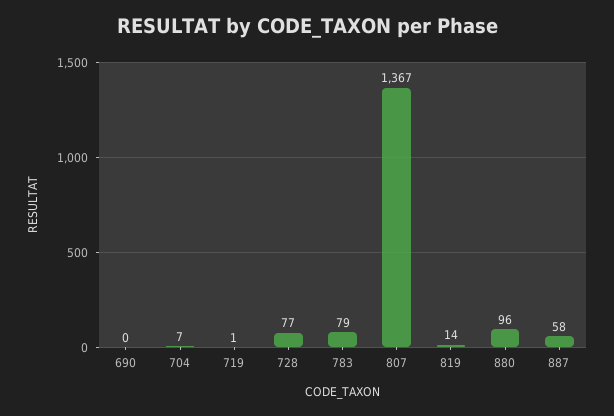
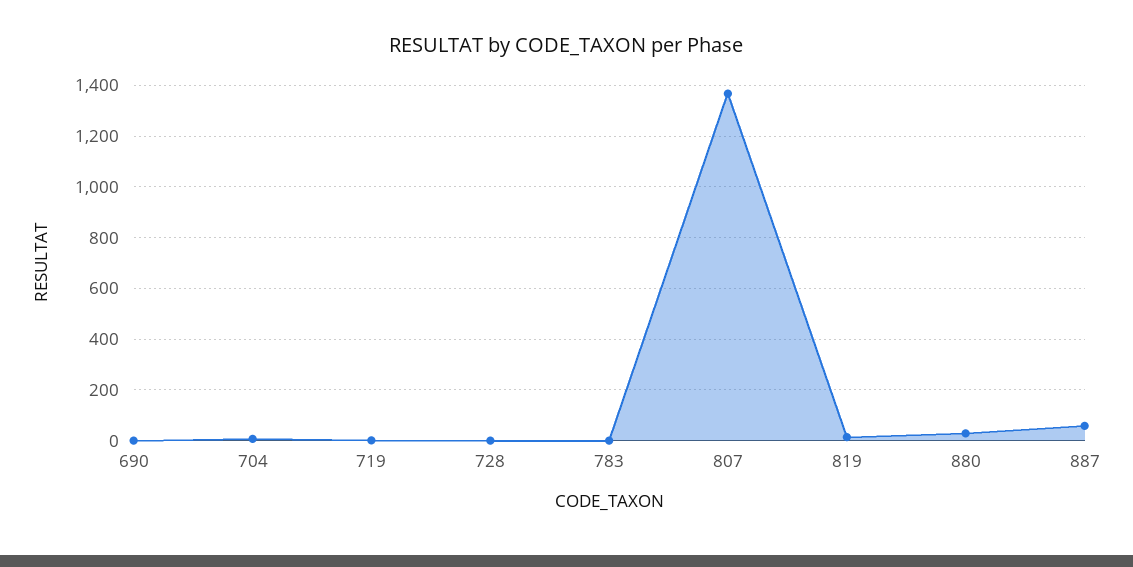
  {
    "690": 0,
    "704": 7,
    "719": 1,
-   "728": 77,
+   "728": 0,
-   "783": 79,
+   "783": 0,
    "807": 1367,
    "819": 14,
-   "880": 96,
+   "880": 25,
    "887": 58
  }

